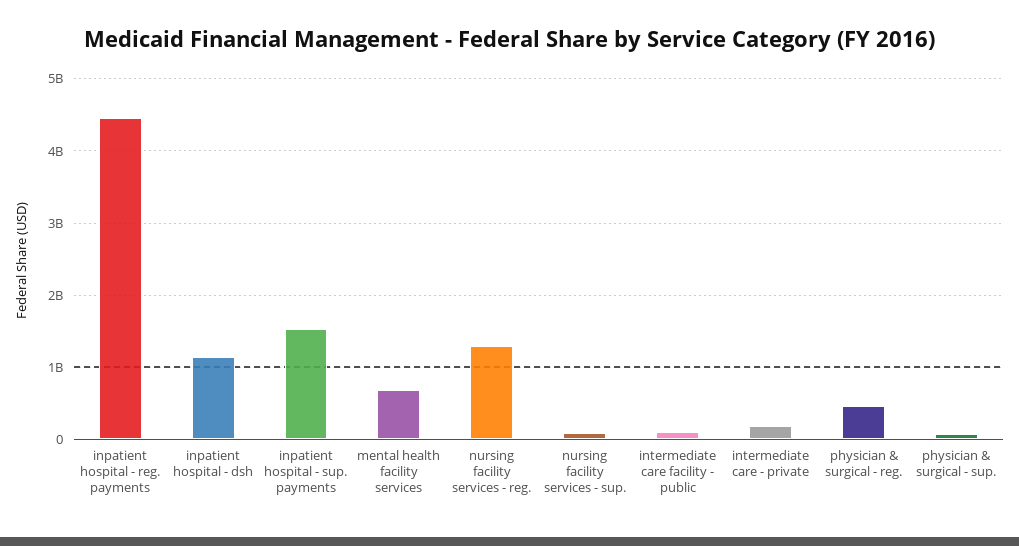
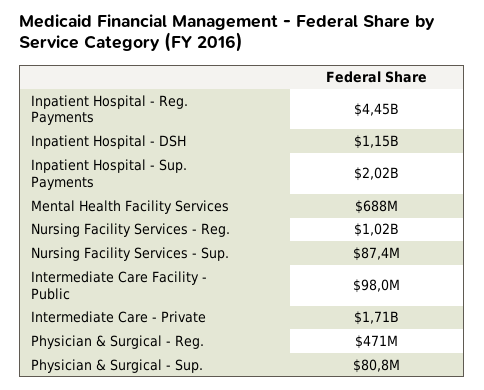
  {
    "inpatient hospital - reg. payments": 4450000000,
    "inpatient hospital - dsh": 1150000000,
-   "inpatient hospital - sup. payments": 1500000000,
+   "inpatient hospital - sup. payments": 2020000000,
    "mental health facility services": 688000000,
-   "nursing facility services - reg.": 1300000000,
+   "nursing facility services - reg.": 1020000000,
    "nursing facility services - sup.": 87400000,
    "intermediate care facility - public": 98000000,
-   "intermediate care - private": 200000000,
+   "intermediate care - private": 1710000000,
    "physician & surgical - reg.": 471000000,
    "physician & surgical - sup.": 80800000
  }

